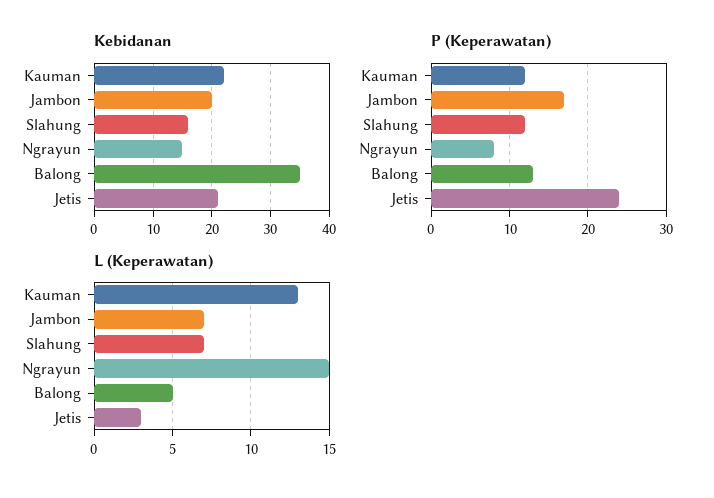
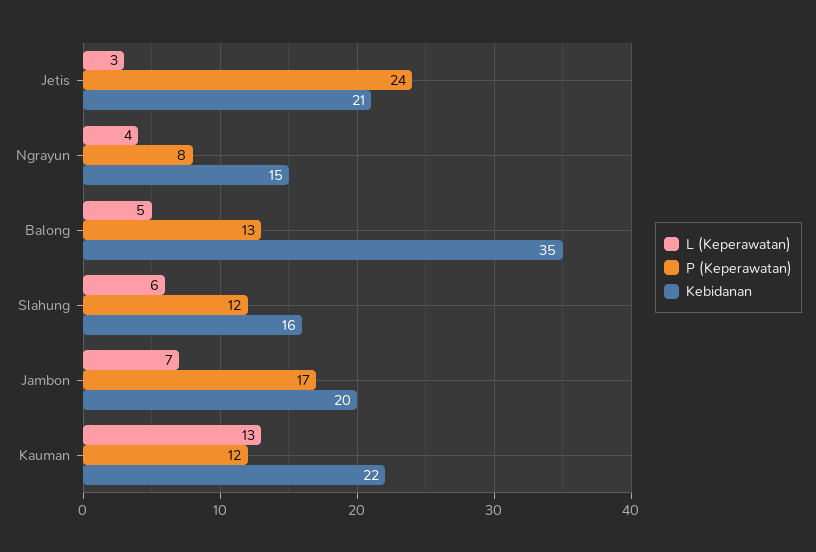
  {
    "Kebidanan": {
      "Kauman": 22,
      "Jambon": 20,
      "Slahung": 16,
      "Ngrayun": 15,
      "Balong": 35,
      "Jetis": 21
    },
    "P (Keperawatan)": {
      "Kauman": 12,
      "Jambon": 17,
      "Slahung": 12,
      "Ngrayun": 8,
      "Balong": 13,
      "Jetis": 24
    },
    "L (Keperawatan)": {
      "Kauman": 13,
      "Jambon": 7,
-     "Slahung": 7,
+     "Slahung": 6,
-     "Ngrayun": 15,
+     "Ngrayun": 4,
      "Balong": 5,
      "Jetis": 3
    }
  }

